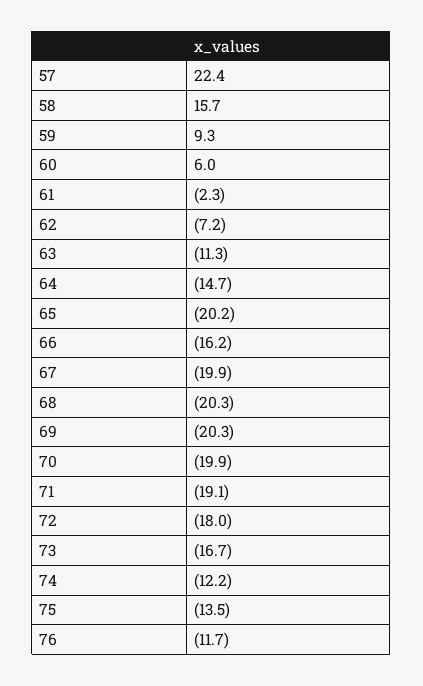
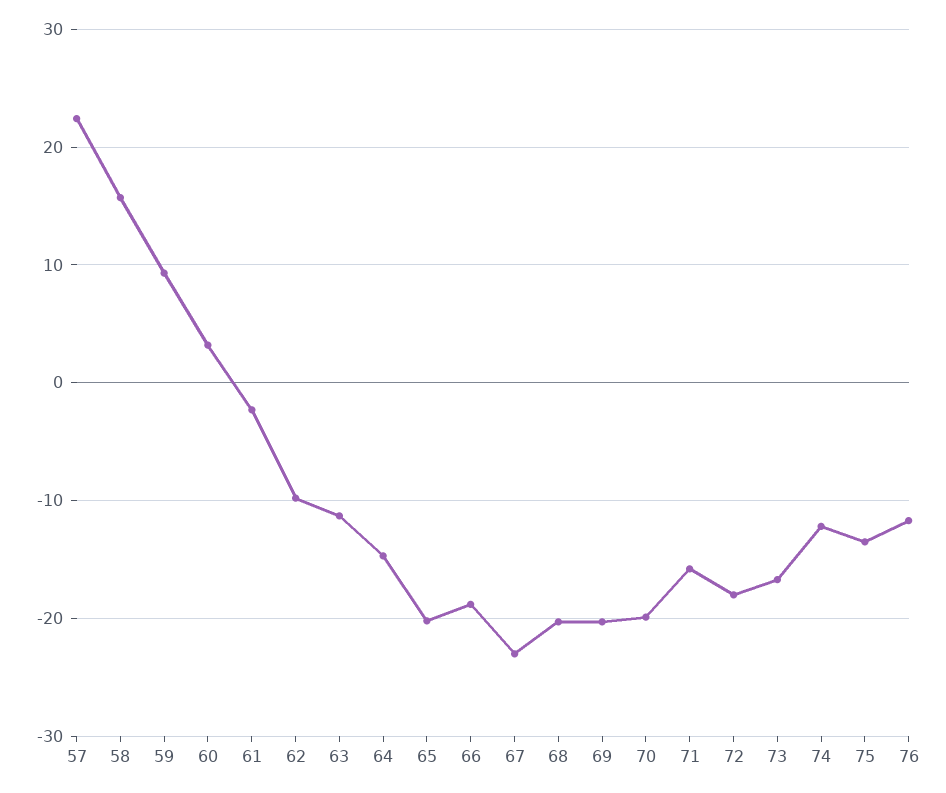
  {
    "57": 22.4,
    "58": 15.7,
    "59": 9.3,
-   "60": 6,
+   "60": 3,
    "61": -2.3,
-   "62": -7.2,
+   "62": -10,
    "63": -11.3,
    "64": -14.7,
    "65": -20.2,
-   "66": -16.2,
+   "66": -19,
-   "67": -19.9,
+   "67": -23,
    "68": -20.3,
    "69": -20.3,
    "70": -19.9,
-   "71": -19.1,
+   "71": -16,
    "72": -18,
    "73": -16.7,
    "74": -12.2,
    "75": -13.5,
    "76": -11.7
  }

